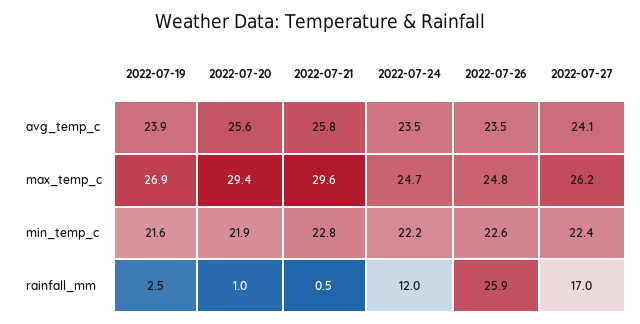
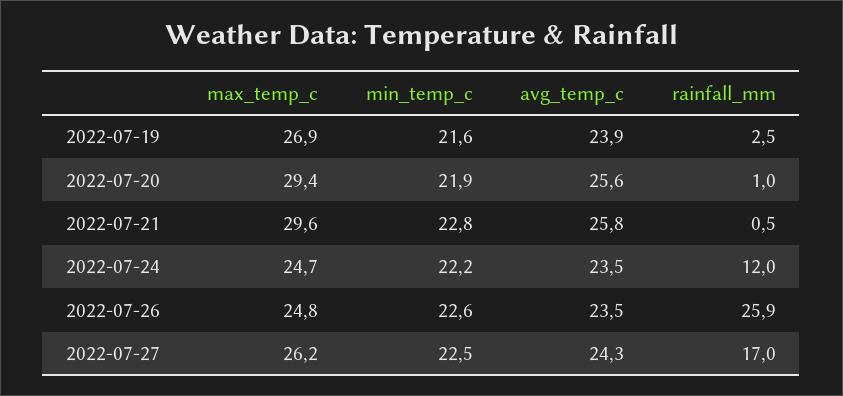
  {
    "2022-07-19": {
      "avg_temp_c": 23.9,
      "max_temp_c": 26.9,
      "min_temp_c": 21.6,
      "rainfall_mm": 2.5
    },
    "2022-07-20": {
      "avg_temp_c": 25.6,
      "max_temp_c": 29.4,
      "min_temp_c": 21.9,
      "rainfall_mm": 1
    },
    "2022-07-21": {
      "avg_temp_c": 25.8,
      "max_temp_c": 29.6,
      "min_temp_c": 22.8,
      "rainfall_mm": 0.5
    },
    "2022-07-24": {
      "avg_temp_c": 23.5,
      "max_temp_c": 24.7,
      "min_temp_c": 22.2,
      "rainfall_mm": 12
    },
    "2022-07-26": {
      "avg_temp_c": 23.5,
      "max_temp_c": 24.8,
      "min_temp_c": 22.6,
      "rainfall_mm": 25.9
    },
    "2022-07-27": {
-     "avg_temp_c": 24.1,
+     "avg_temp_c": 24.3,
      "max_temp_c": 26.2,
-     "min_temp_c": 22.4,
+     "min_temp_c": 22.5,
      "rainfall_mm": 17
    }
  }

